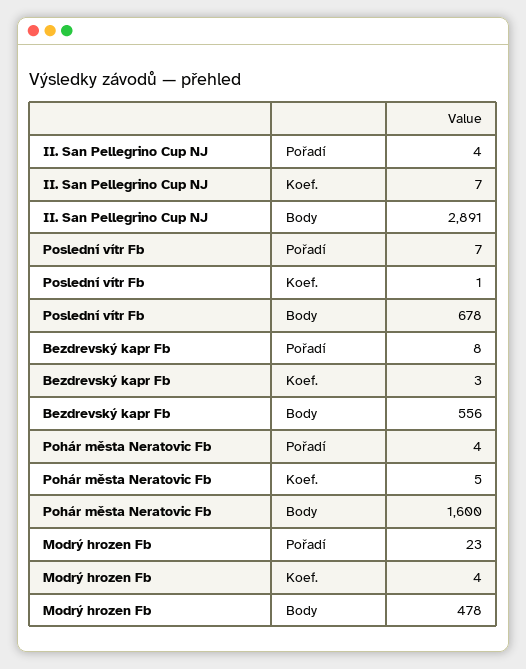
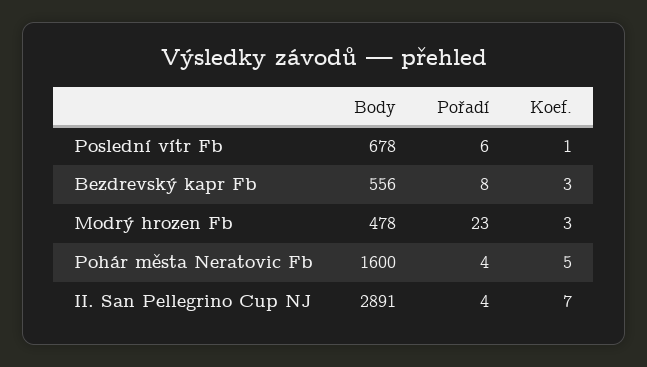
  {
    "II. San Pellegrino Cup NJ": {
      "Pořadí": 4,
      "Koef.": 7,
      "Body": 2891
    },
    "Poslední vítr Fb": {
-     "Pořadí": 7,
+     "Pořadí": 6,
      "Koef.": 1,
      "Body": 678
    },
    "Bezdrevský kapr Fb": {
      "Pořadí": 8,
      "Koef.": 3,
      "Body": 556
    },
    "Pohár města Neratovic Fb": {
      "Pořadí": 4,
      "Koef.": 5,
      "Body": 1600
    },
    "Modrý hrozen Fb": {
      "Pořadí": 23,
-     "Koef.": 4,
+     "Koef.": 3,
      "Body": 478
    }
  }

